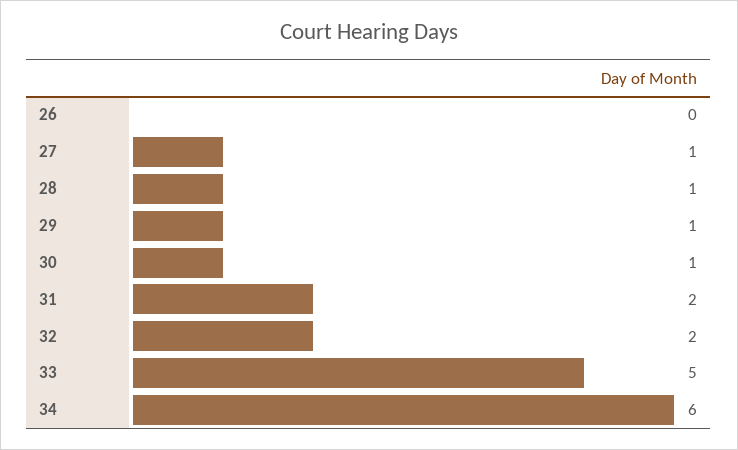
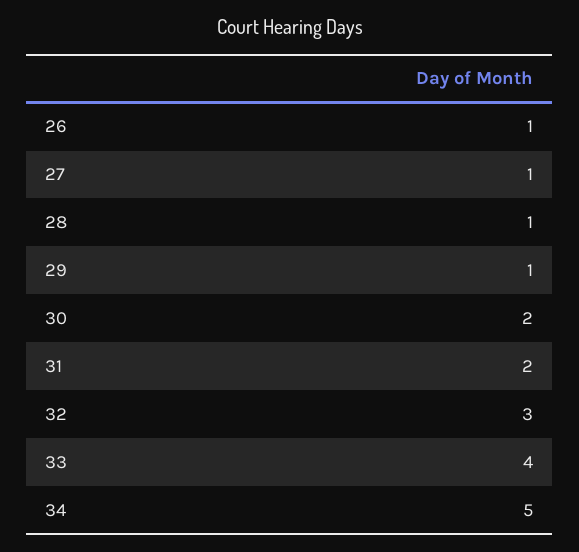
  {
-   "26": 0,
+   "26": 1,
    "27": 1,
    "28": 1,
    "29": 1,
-   "30": 1,
+   "30": 2,
    "31": 2,
-   "32": 2,
+   "32": 3,
-   "33": 5,
+   "33": 4,
-   "34": 6
+   "34": 5
  }

